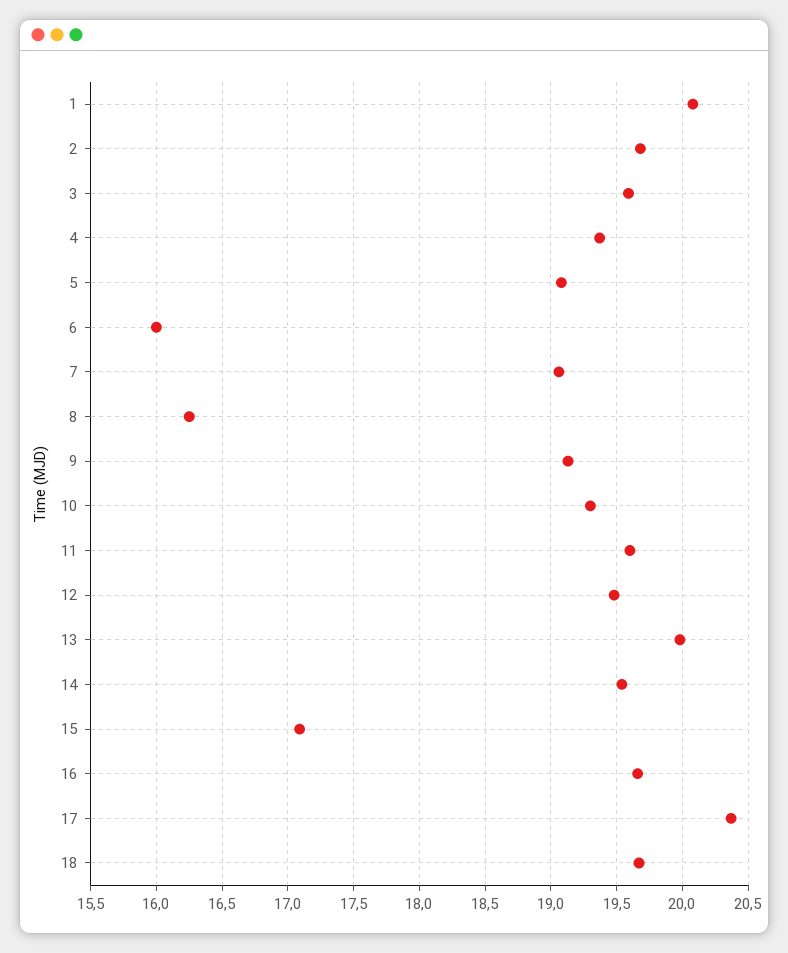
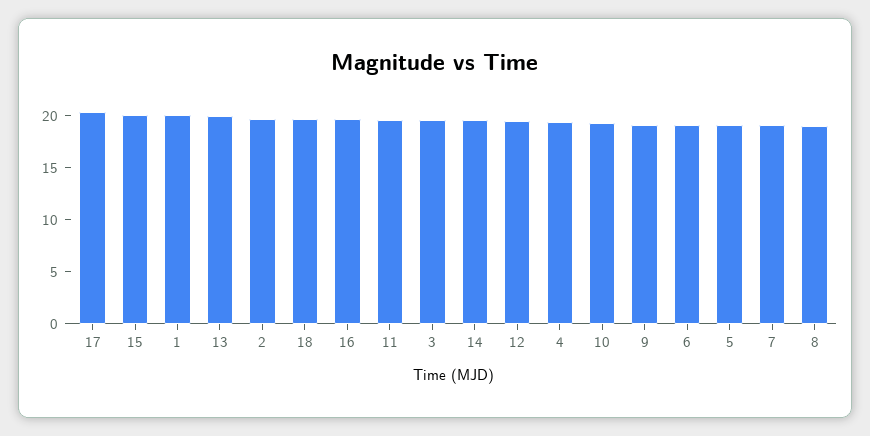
  {
    "1": 20.1,
    "2": 19.7,
    "3": 19.6,
    "4": 19.35,
    "5": 19.1,
-   "6": 16,
+   "6": 19,
    "7": 19.05,
-   "8": 16.25,
+   "8": 19,
    "9": 19.15,
    "10": 19.3,
    "11": 19.6,
    "12": 19.5,
    "13": 20,
    "14": 19.55,
-   "15": 17.1,
+   "15": 20,
    "16": 19.65,
    "17": 20.35,
    "18": 19.65
  }

